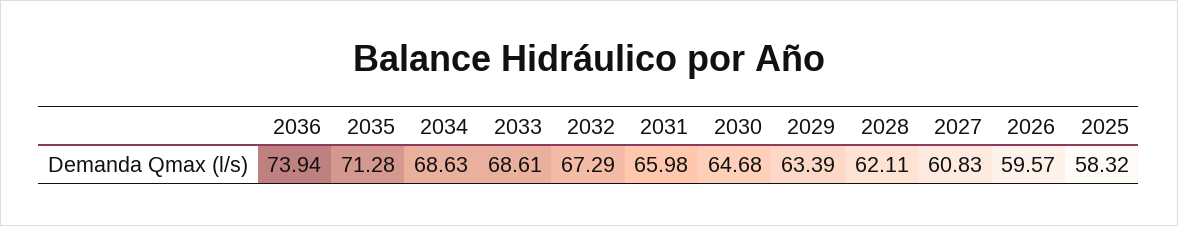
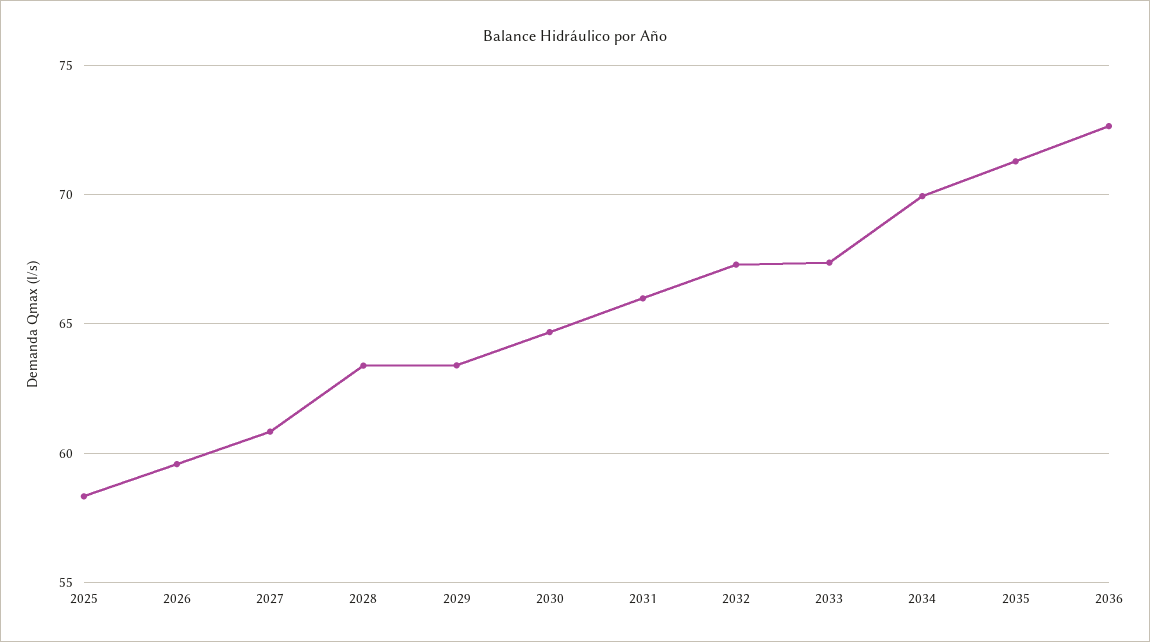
  {
-   "2036": 73.94,
+   "2036": 72.5,
    "2035": 71.28,
-   "2034": 68.63,
+   "2034": 70,
-   "2033": 68.61,
+   "2033": 67.5,
    "2032": 67.29,
    "2031": 65.98,
    "2030": 64.68,
    "2029": 63.39,
-   "2028": 62.11,
+   "2028": 63.5,
    "2027": 60.83,
    "2026": 59.57,
    "2025": 58.32
  }

